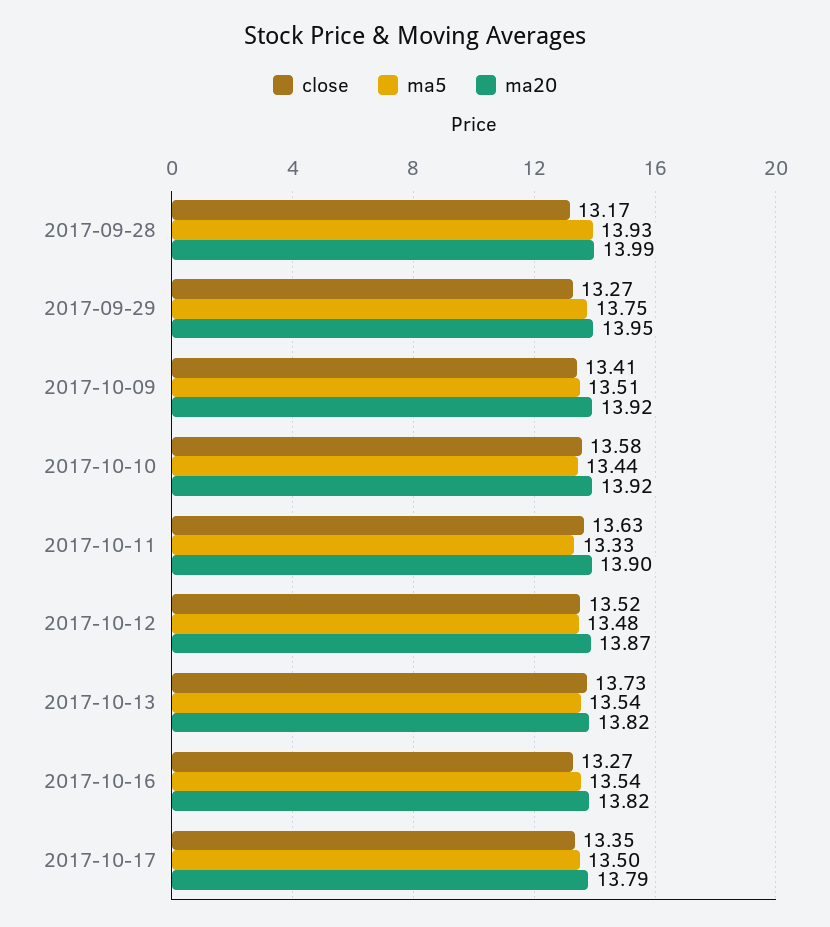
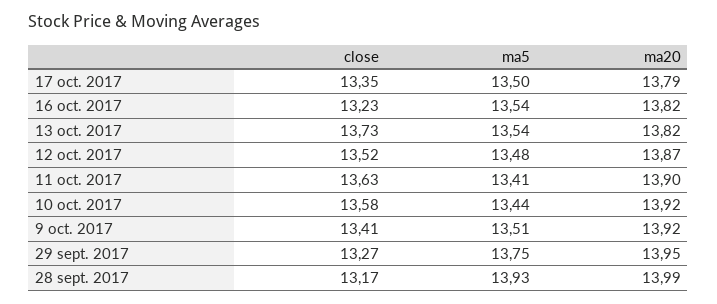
  {
    "close": {
      "2017-09-28": 13.17,
      "2017-09-29": 13.27,
      "2017-10-09": 13.41,
      "2017-10-10": 13.58,
      "2017-10-11": 13.63,
      "2017-10-12": 13.52,
      "2017-10-13": 13.73,
-     "2017-10-16": 13.27,
+     "2017-10-16": 13.23,
      "2017-10-17": 13.35
    },
    "ma5": {
      "2017-09-28": 13.93,
      "2017-09-29": 13.75,
      "2017-10-09": 13.51,
      "2017-10-10": 13.44,
-     "2017-10-11": 13.33,
+     "2017-10-11": 13.41,
      "2017-10-12": 13.48,
      "2017-10-13": 13.54,
      "2017-10-16": 13.54,
      "2017-10-17": 13.5
    },
    "ma20": {
      "2017-09-28": 13.99,
      "2017-09-29": 13.95,
      "2017-10-09": 13.92,
      "2017-10-10": 13.92,
      "2017-10-11": 13.9,
      "2017-10-12": 13.87,
      "2017-10-13": 13.82,
      "2017-10-16": 13.82,
      "2017-10-17": 13.79
    }
  }

